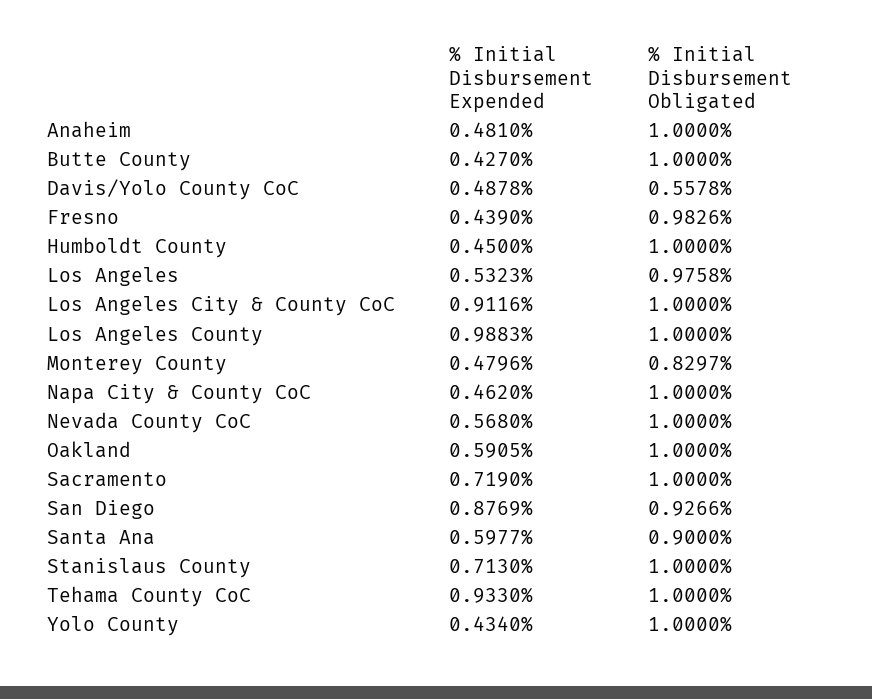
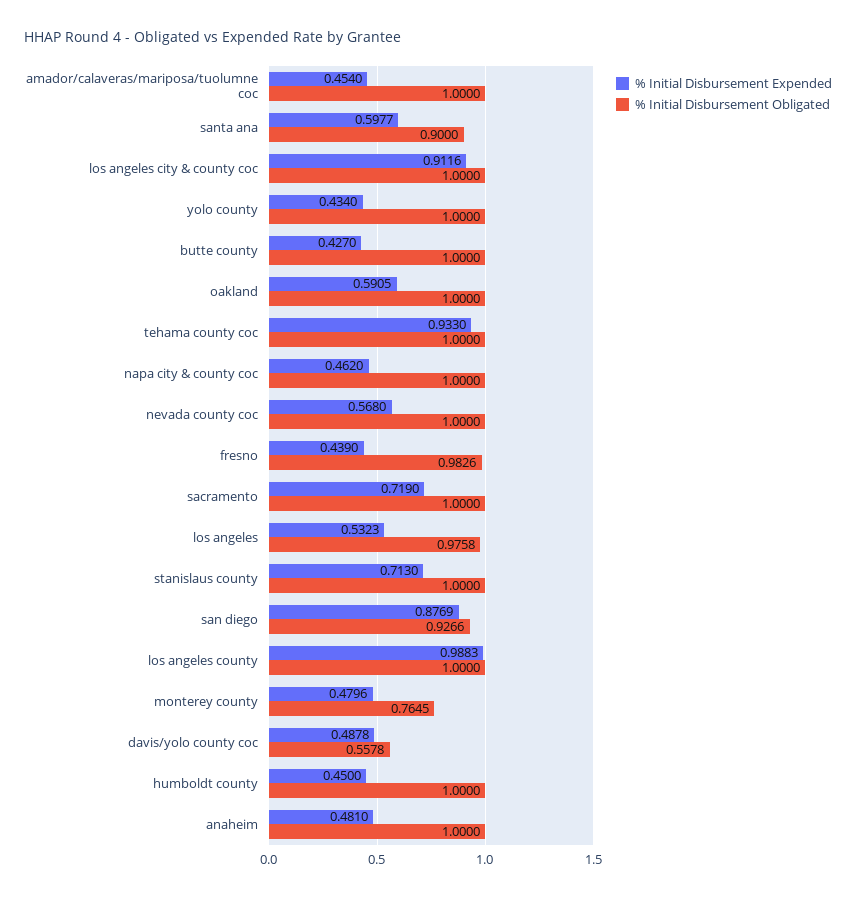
  {
    "% Initial Disbursement Expended": {
      "Anaheim": 0.481,
      "Butte County": 0.427,
      "Davis/Yolo County CoC": 0.4878,
      "Fresno": 0.439,
      "Humboldt County": 0.45,
      "Los Angeles": 0.5323,
      "Los Angeles City & County CoC": 0.9116,
      "Los Angeles County": 0.9883,
      "Monterey County": 0.4796,
      "Napa City & County CoC": 0.462,
      "Nevada County CoC": 0.568,
      "Oakland": 0.5905,
      "Sacramento": 0.719,
      "San Diego": 0.8769,
      "Santa Ana": 0.5977,
      "Stanislaus County": 0.713,
      "Tehama County CoC": 0.933,
-     "Yolo County": 0.434
+     "Yolo County": 0.434,
+     "amador/calaveras/mariposa/tuolumne coc": 0.454
    },
    "% Initial Disbursement Obligated": {
      "Anaheim": 1,
      "Butte County": 1,
      "Davis/Yolo County CoC": 0.5578,
      "Fresno": 0.9826,
      "Humboldt County": 1,
      "Los Angeles": 0.9758,
      "Los Angeles City & County CoC": 1,
      "Los Angeles County": 1,
-     "Monterey County": 0.8297,
+     "Monterey County": 0.7645,
      "Napa City & County CoC": 1,
      "Nevada County CoC": 1,
      "Oakland": 1,
      "Sacramento": 1,
      "San Diego": 0.9266,
      "Santa Ana": 0.9,
      "Stanislaus County": 1,
      "Tehama County CoC": 1,
-     "Yolo County": 1
+     "Yolo County": 1,
+     "amador/calaveras/mariposa/tuolumne coc": 1
    }
  }

